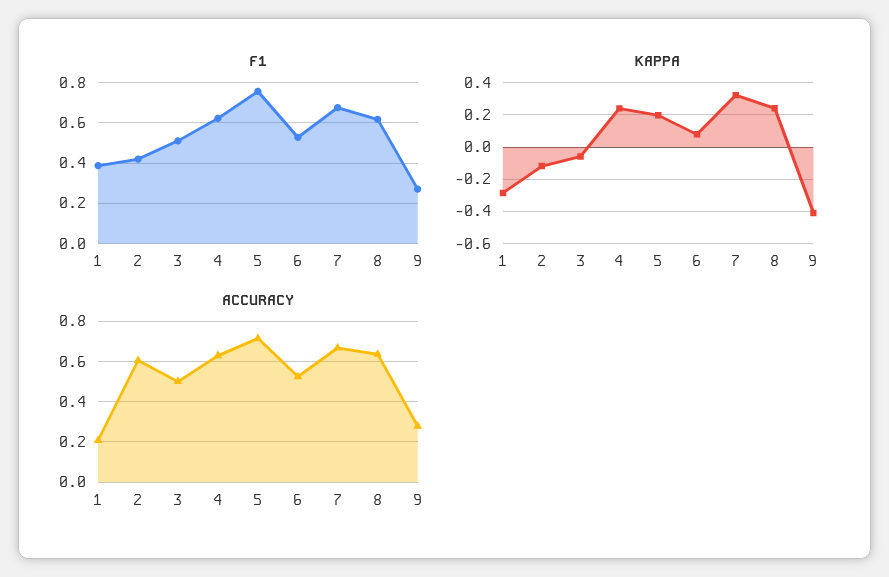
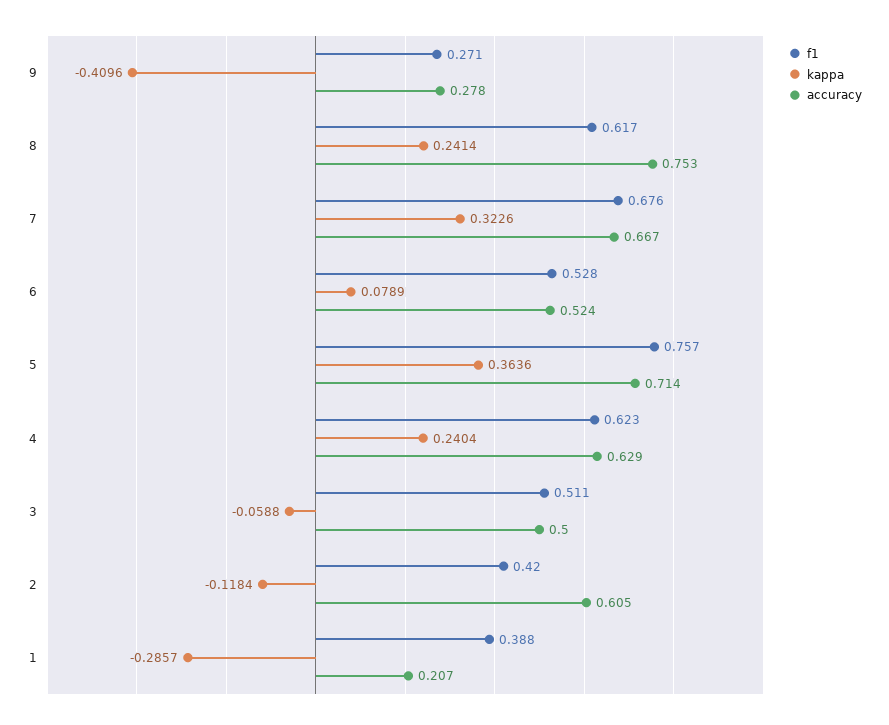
  {
    "F1": {
      "1": 0.388,
      "2": 0.42,
      "3": 0.511,
      "4": 0.623,
      "5": 0.757,
      "6": 0.528,
      "7": 0.676,
      "8": 0.617,
      "9": 0.271
    },
    "KAPPA": {
      "1": -0.2857,
      "2": -0.1184,
      "3": -0.0588,
      "4": 0.2404,
-     "5": 0.2,
+     "5": 0.3636,
      "6": 0.0789,
      "7": 0.3226,
      "8": 0.2414,
      "9": -0.4096
    },
    "ACCURACY": {
      "1": 0.207,
      "2": 0.605,
      "3": 0.5,
      "4": 0.629,
      "5": 0.714,
      "6": 0.524,
      "7": 0.667,
-     "8": 0.65,
+     "8": 0.753,
      "9": 0.278
    }
  }

